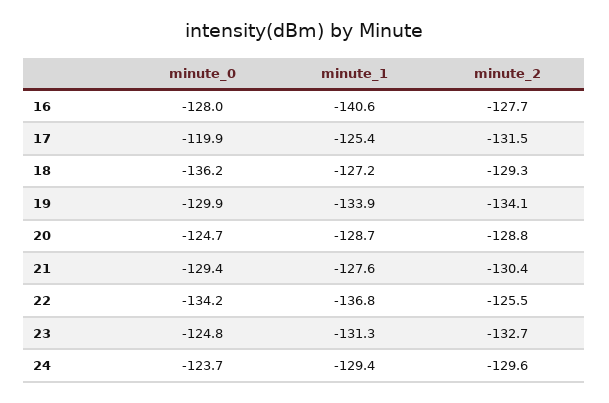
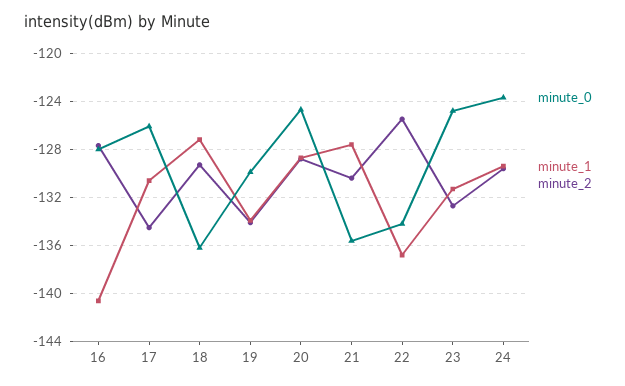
  {
    "minute_0": {
      "16": -128,
-     "17": -119.9,
+     "17": -126,
      "18": -136.2,
      "19": -129.9,
      "20": -124.7,
-     "21": -129.4,
+     "21": -135.5,
      "22": -134.2,
      "23": -124.8,
      "24": -123.7
    },
    "minute_1": {
      "16": -140.6,
-     "17": -125.4,
+     "17": -130.5,
      "18": -127.2,
      "19": -133.9,
      "20": -128.7,
      "21": -127.6,
      "22": -136.8,
      "23": -131.3,
      "24": -129.4
    },
    "minute_2": {
      "16": -127.7,
-     "17": -131.5,
+     "17": -134.5,
      "18": -129.3,
      "19": -134.1,
      "20": -128.8,
      "21": -130.4,
      "22": -125.5,
      "23": -132.7,
      "24": -129.6
    }
  }

